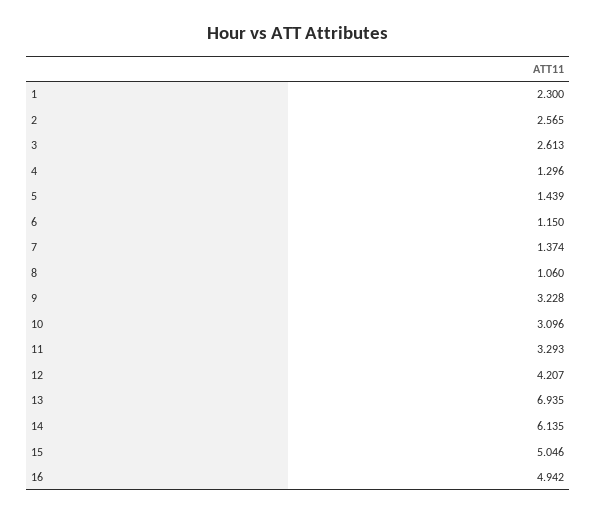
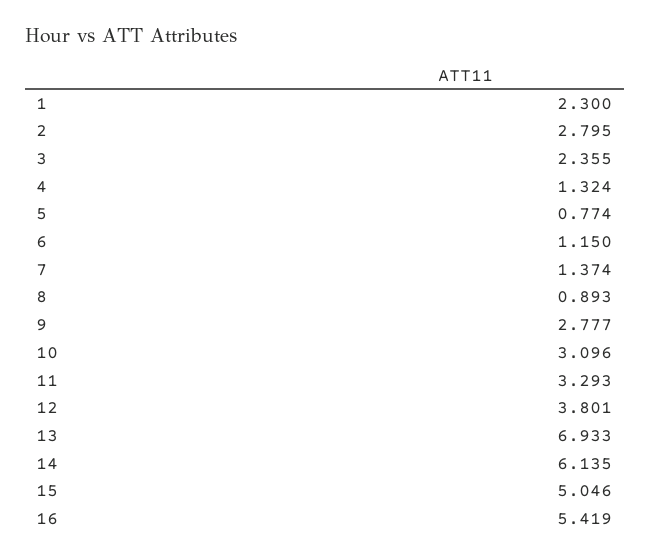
  {
    "1": 2.3,
-   "2": 2.565,
+   "2": 2.795,
-   "3": 2.613,
+   "3": 2.355,
-   "4": 1.296,
+   "4": 1.324,
-   "5": 1.439,
+   "5": 0.774,
    "6": 1.15,
    "7": 1.374,
-   "8": 1.06,
+   "8": 0.893,
-   "9": 3.228,
+   "9": 2.777,
    "10": 3.096,
    "11": 3.293,
-   "12": 4.207,
+   "12": 3.801,
-   "13": 6.935,
+   "13": 6.933,
    "14": 6.135,
    "15": 5.046,
-   "16": 4.942
+   "16": 5.419
  }

